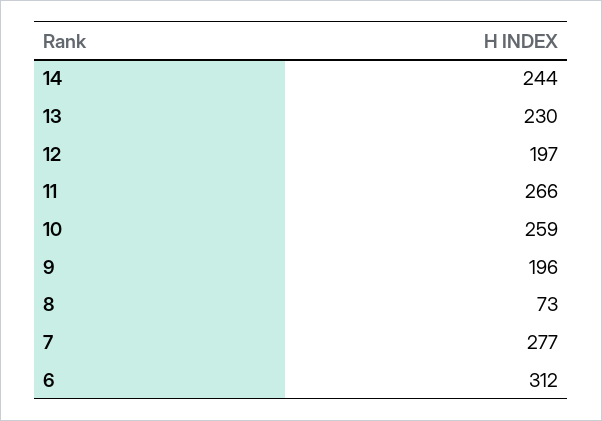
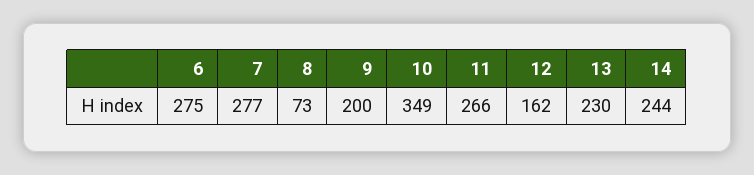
  {
    "14": 244,
    "13": 230,
-   "12": 197,
+   "12": 162,
    "11": 266,
-   "10": 259,
+   "10": 349,
-   "9": 196,
+   "9": 200,
    "8": 73,
    "7": 277,
-   "6": 312
+   "6": 275
  }

